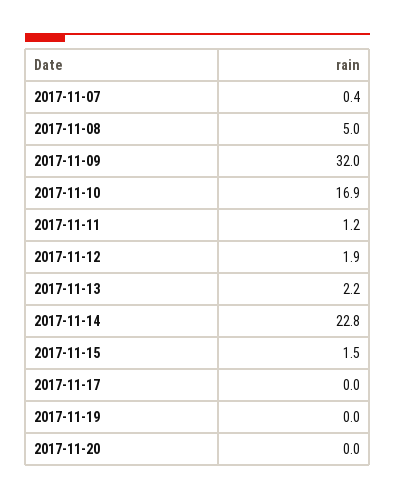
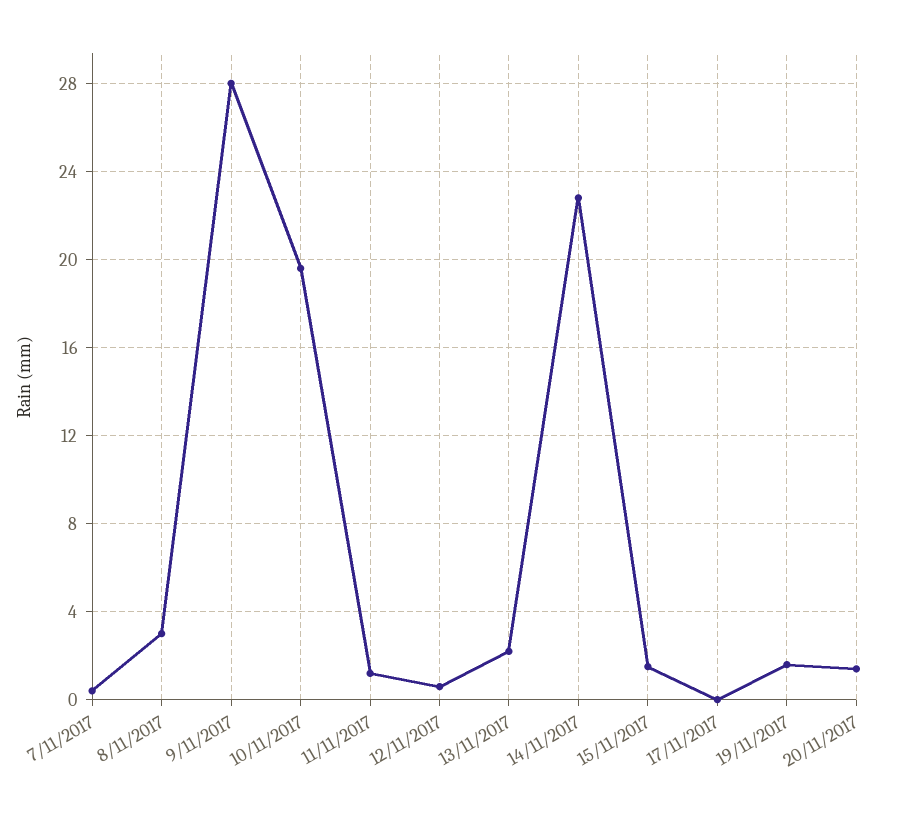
  {
    "2017-11-07": 0.4,
-   "2017-11-08": 5,
+   "2017-11-08": 3,
-   "2017-11-09": 32,
+   "2017-11-09": 28,
-   "2017-11-10": 16.9,
+   "2017-11-10": 19.5,
    "2017-11-11": 1.2,
-   "2017-11-12": 1.9,
+   "2017-11-12": 0.5,
    "2017-11-13": 2.2,
    "2017-11-14": 22.8,
    "2017-11-15": 1.5,
    "2017-11-17": 0,
-   "2017-11-19": 0,
+   "2017-11-19": 1.5,
-   "2017-11-20": 0
+   "2017-11-20": 1.5
  }

